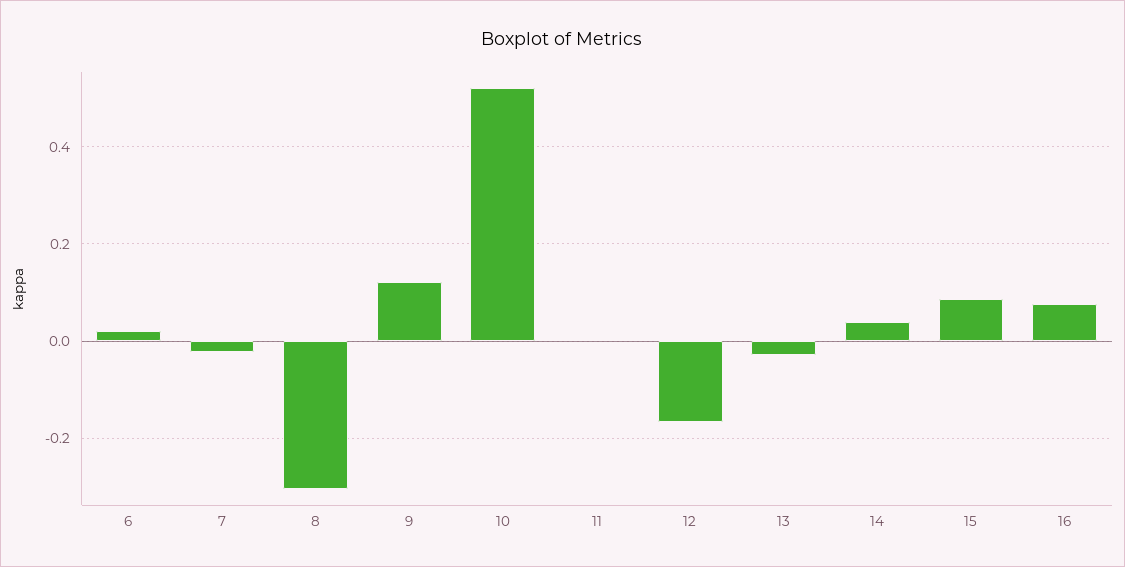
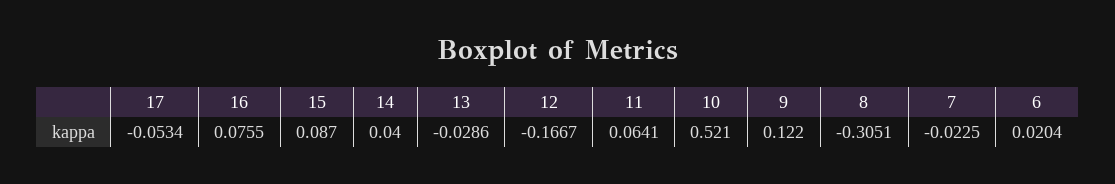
  {
    "6": 0.0204,
    "7": -0.0225,
    "8": -0.3051,
    "9": 0.122,
    "10": 0.521,
-   "11": 0,
+   "11": 0.0641,
    "12": -0.1667,
    "13": -0.0286,
    "14": 0.04,
    "15": 0.087,
-   "16": 0.0755
+   "16": 0.0755,
+   "17": -0.0534
  }

